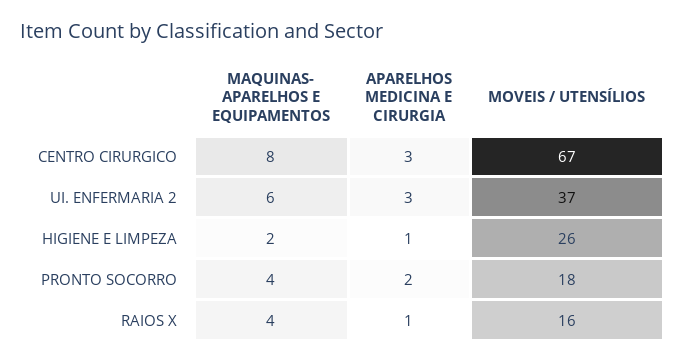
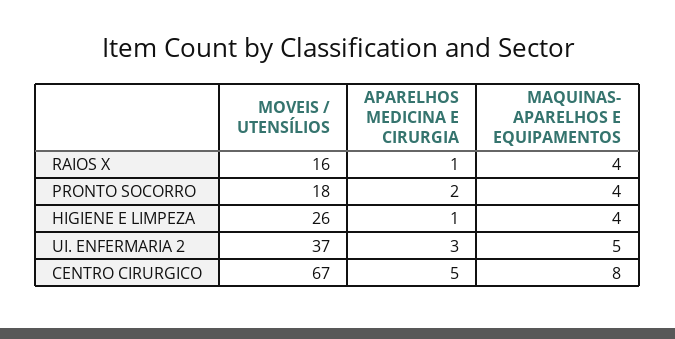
  {
    "MAQUINAS- APARELHOS E EQUIPAMENTOS": {
      "CENTRO CIRURGICO": 8,
-     "UI. ENFERMARIA 2": 6,
+     "UI. ENFERMARIA 2": 5,
-     "HIGIENE E LIMPEZA": 2,
+     "HIGIENE E LIMPEZA": 4,
      "PRONTO SOCORRO": 4,
      "RAIOS X": 4
    },
    "APARELHOS MEDICINA E CIRURGIA": {
-     "CENTRO CIRURGICO": 3,
+     "CENTRO CIRURGICO": 5,
      "UI. ENFERMARIA 2": 3,
      "HIGIENE E LIMPEZA": 1,
      "PRONTO SOCORRO": 2,
      "RAIOS X": 1
    },
    "MOVEIS / UTENSÍLIOS": {
      "CENTRO CIRURGICO": 67,
      "UI. ENFERMARIA 2": 37,
      "HIGIENE E LIMPEZA": 26,
      "PRONTO SOCORRO": 18,
      "RAIOS X": 16
    }
  }

